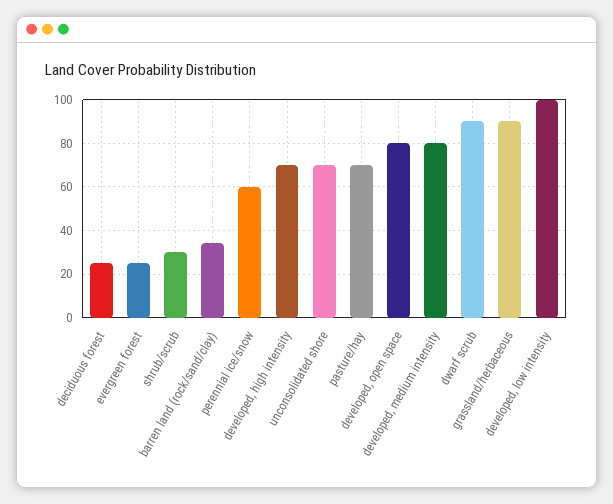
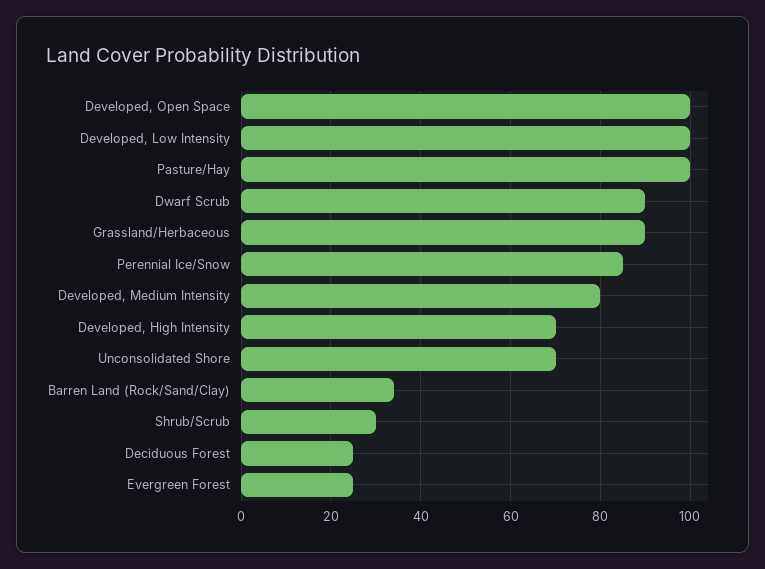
  {
    "deciduous forest": 25,
    "evergreen forest": 25,
    "shrub/scrub": 30,
    "barren land (rock/sand/clay)": 35,
-   "perennial ice/snow": 60,
+   "perennial ice/snow": 85,
    "developed, high intensity": 70,
    "unconsolidated shore": 70,
-   "pasture/hay": 70,
+   "pasture/hay": 100,
-   "developed, open space": 80,
+   "developed, open space": 100,
    "developed, medium intensity": 80,
    "dwarf scrub": 90,
    "grassland/herbaceous": 90,
    "developed, low intensity": 100
  }

